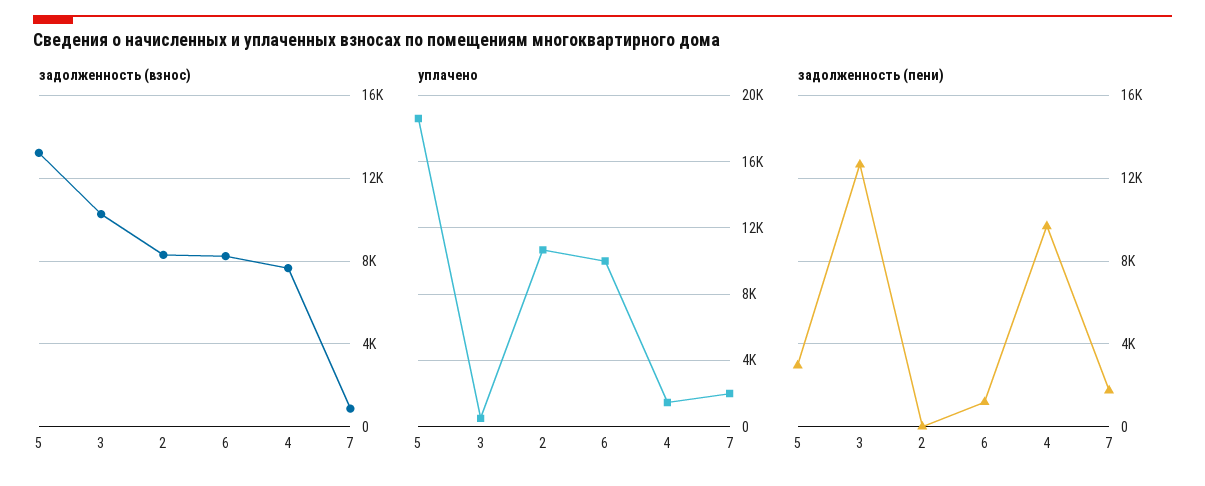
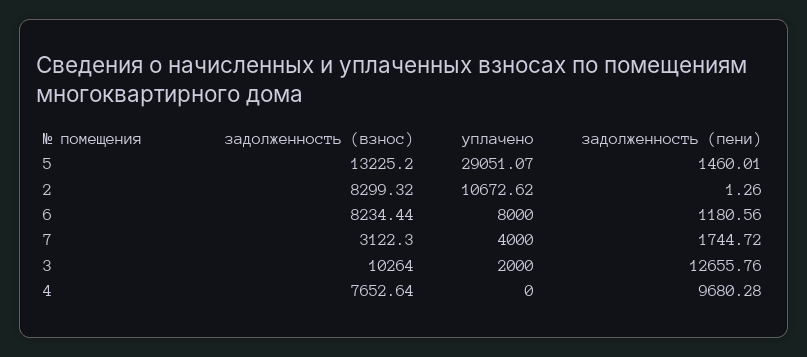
  {
    "задолженность (взнос)": {
      "5": 13225.2,
      "3": 10264,
      "2": 8299.32,
      "6": 8234.44,
      "4": 7652.64,
-     "7": 1000
+     "7": 3122.3
    },
    "уплачено": {
-     "5": 18500,
+     "5": 29051.07,
-     "3": 500,
+     "3": 2000,
      "2": 10672.62,
-     "6": 10000,
+     "6": 8000,
-     "4": 1500,
+     "4": 0,
-     "7": 2000
+     "7": 4000
    },
    "задолженность (пени)": {
-     "5": 3000,
+     "5": 1460.01,
      "3": 12655.76,
      "2": 1.26,
      "6": 1180.56,
      "4": 9680.28,
      "7": 1744.72
    }
  }

